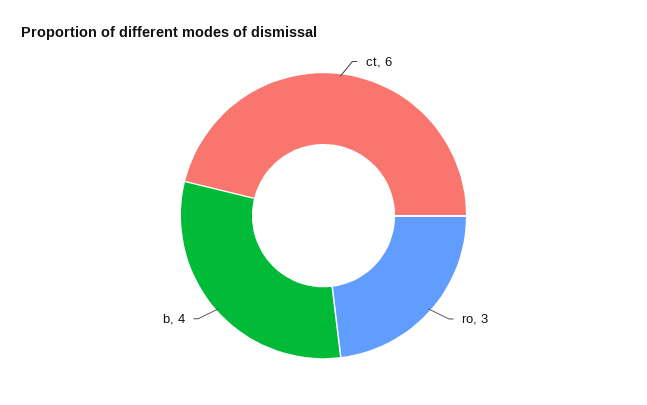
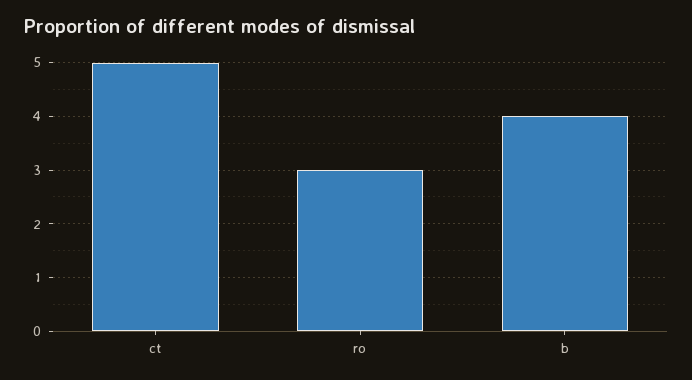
  {
-   "ct": 6,
+   "ct": 5,
    "ro": 3,
    "b": 4
  }

